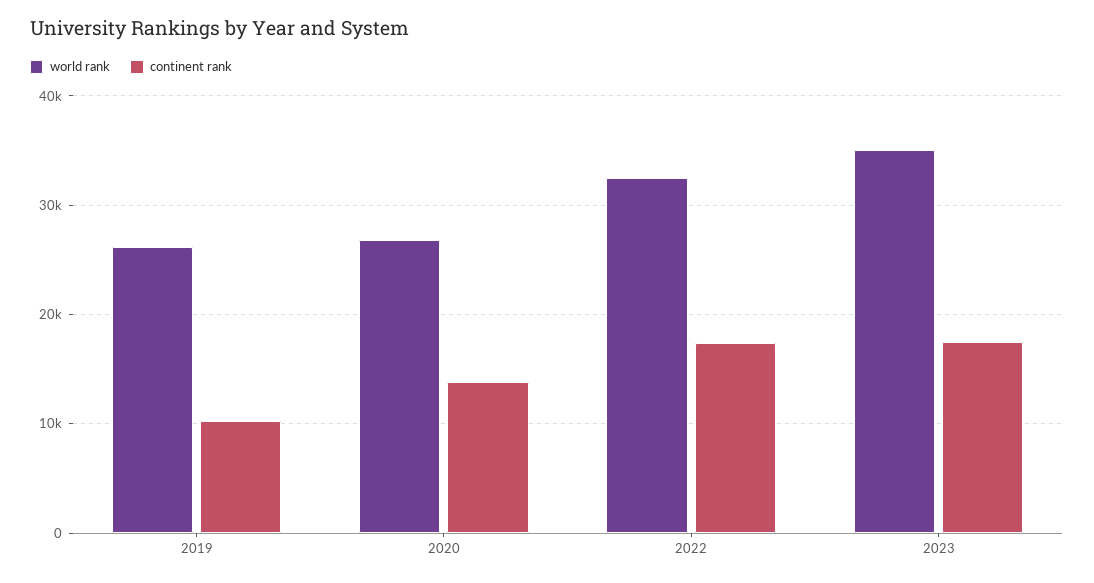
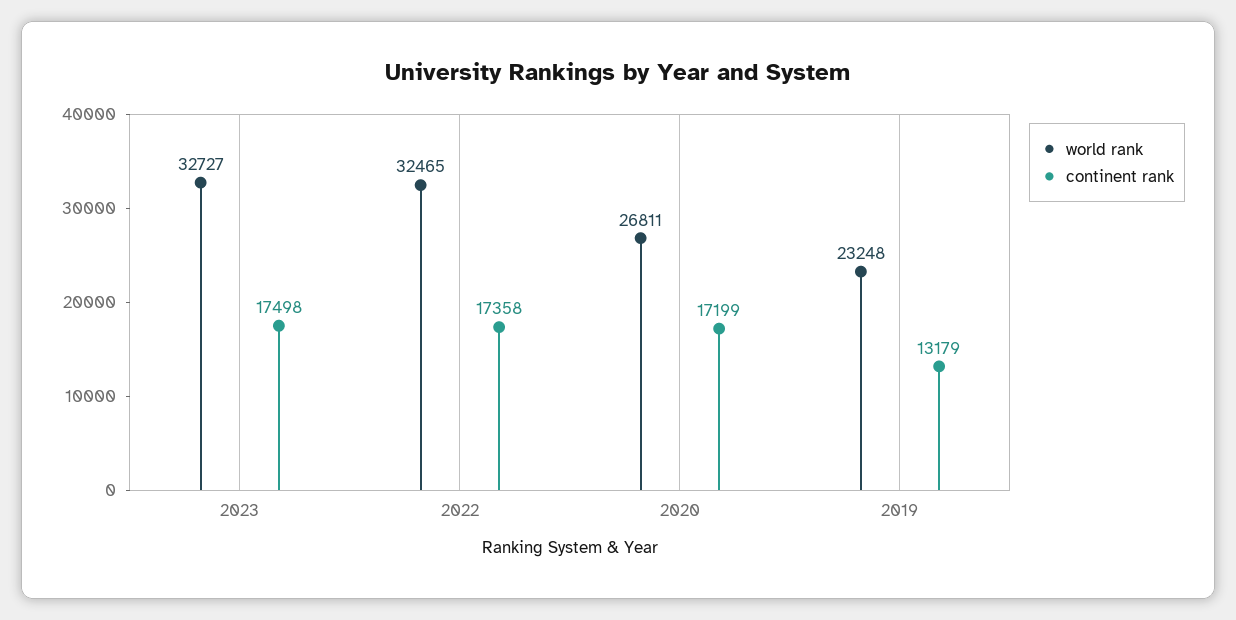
  {
    "world rank": {
-     "2019": 26000,
+     "2019": 23248,
      "2020": 26811,
      "2022": 32465,
-     "2023": 35000
+     "2023": 32727
    },
    "continent rank": {
-     "2019": 10000,
+     "2019": 13179,
-     "2020": 14000,
+     "2020": 17199,
      "2022": 17358,
      "2023": 17498
    }
  }

